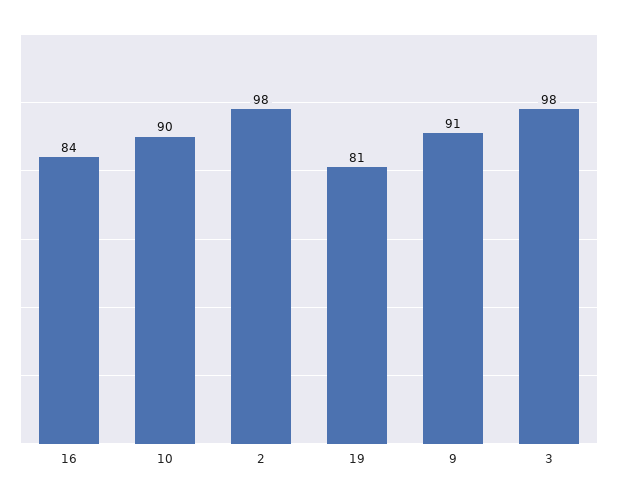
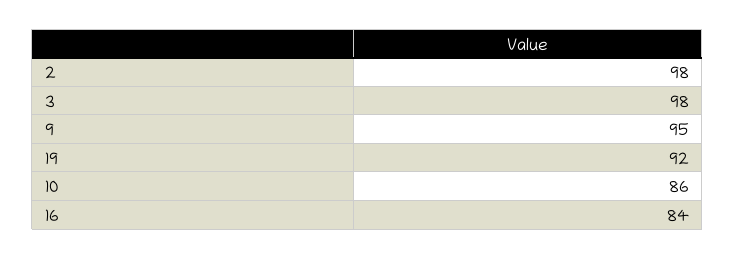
  {
    "16": 84,
-   "10": 90,
+   "10": 86,
    "2": 98,
-   "19": 81,
+   "19": 92,
-   "9": 91,
+   "9": 95,
    "3": 98
  }

